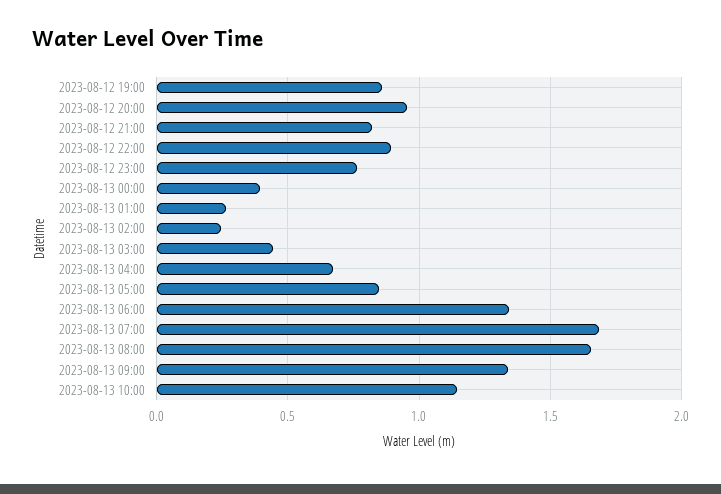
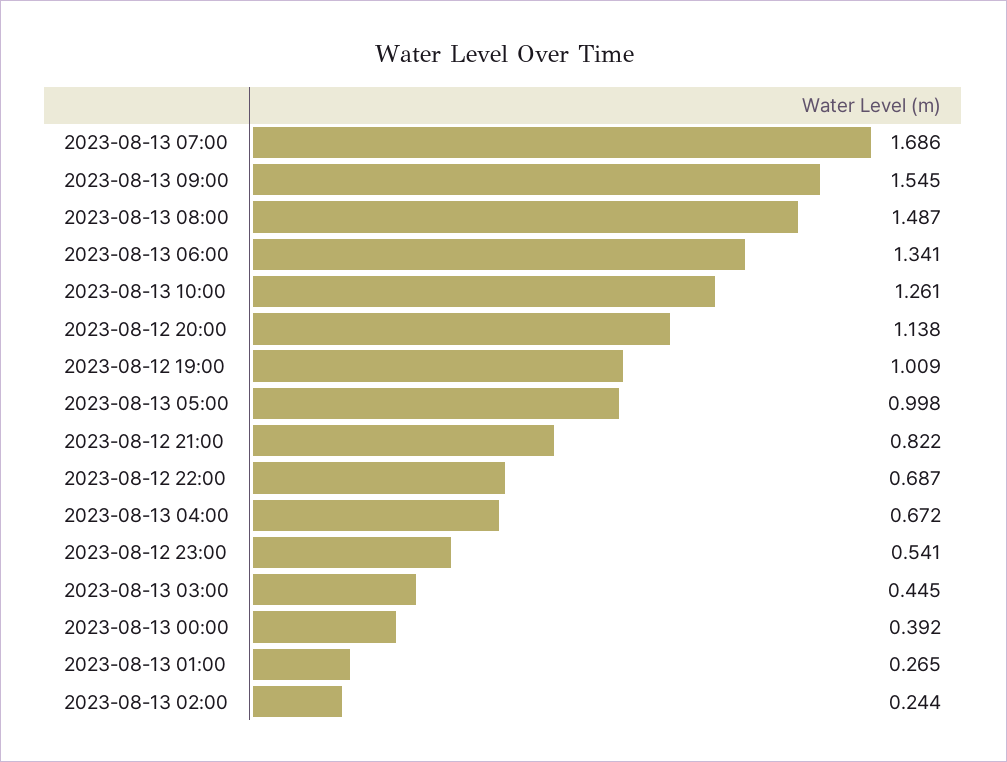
  {
-   "2023-08-12 19:00": 0.85,
+   "2023-08-12 19:00": 1.009,
-   "2023-08-12 20:00": 0.95,
+   "2023-08-12 20:00": 1.138,
    "2023-08-12 21:00": 0.822,
-   "2023-08-12 22:00": 0.9,
+   "2023-08-12 22:00": 0.687,
-   "2023-08-12 23:00": 0.75,
+   "2023-08-12 23:00": 0.541,
    "2023-08-13 00:00": 0.392,
    "2023-08-13 01:00": 0.265,
    "2023-08-13 02:00": 0.244,
    "2023-08-13 03:00": 0.445,
    "2023-08-13 04:00": 0.672,
-   "2023-08-13 05:00": 0.85,
+   "2023-08-13 05:00": 0.998,
    "2023-08-13 06:00": 1.341,
    "2023-08-13 07:00": 1.686,
-   "2023-08-13 08:00": 1.65,
+   "2023-08-13 08:00": 1.487,
-   "2023-08-13 09:00": 1.35,
+   "2023-08-13 09:00": 1.545,
-   "2023-08-13 10:00": 1.15
+   "2023-08-13 10:00": 1.261
  }

